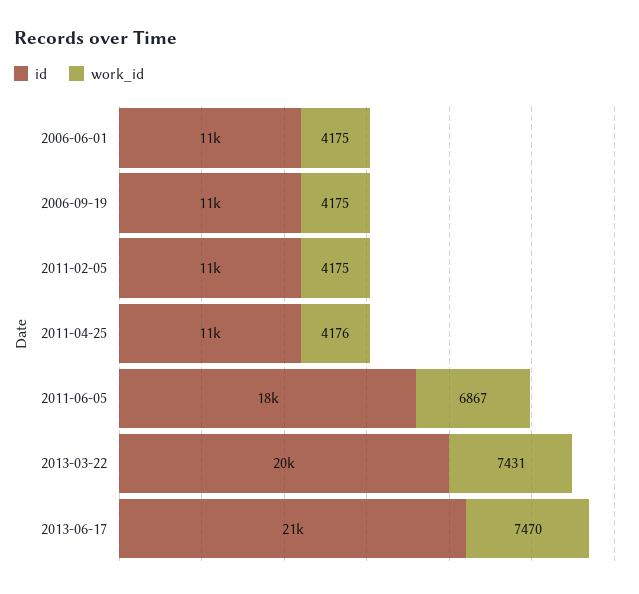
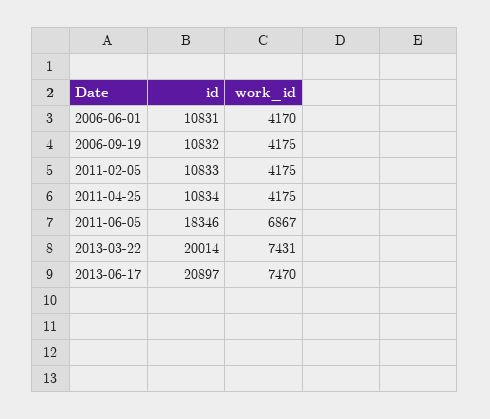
  {
    "id": {
      "2006-06-01": 10831,
      "2006-09-19": 10832,
      "2011-02-05": 10833,
      "2011-04-25": 10834,
      "2011-06-05": 18346,
      "2013-03-22": 20014,
      "2013-06-17": 20897
    },
    "work_id": {
-     "2006-06-01": 4175,
+     "2006-06-01": 4170,
      "2006-09-19": 4175,
      "2011-02-05": 4175,
-     "2011-04-25": 4176,
+     "2011-04-25": 4175,
      "2011-06-05": 6867,
      "2013-03-22": 7431,
      "2013-06-17": 7470
    }
  }

